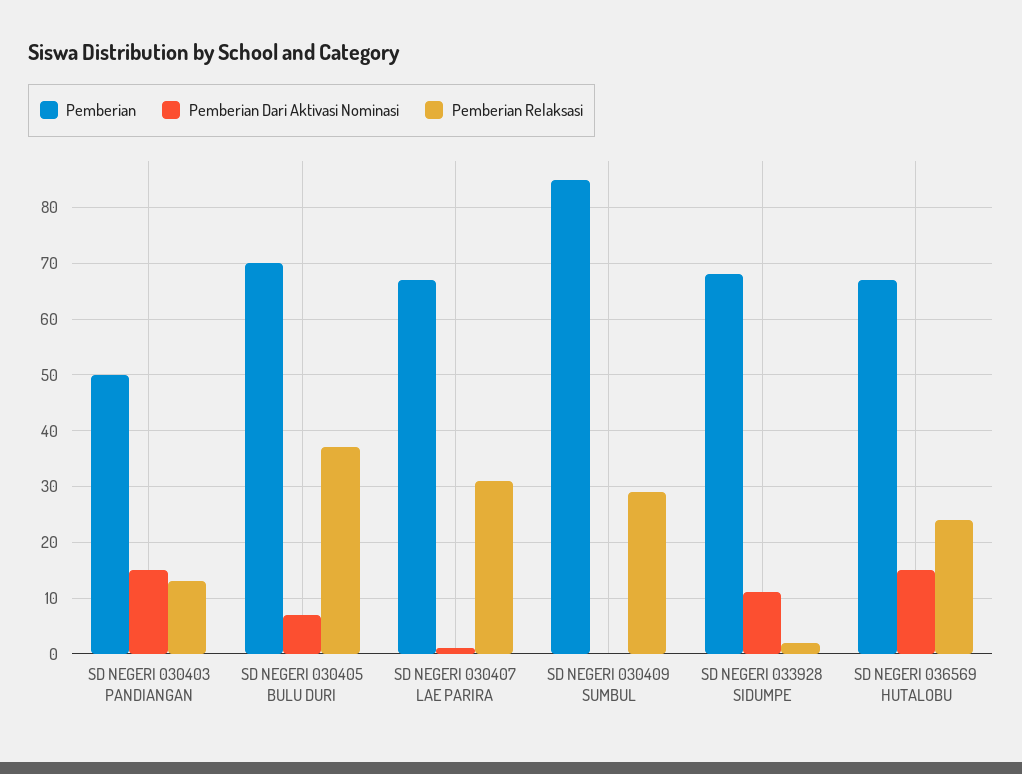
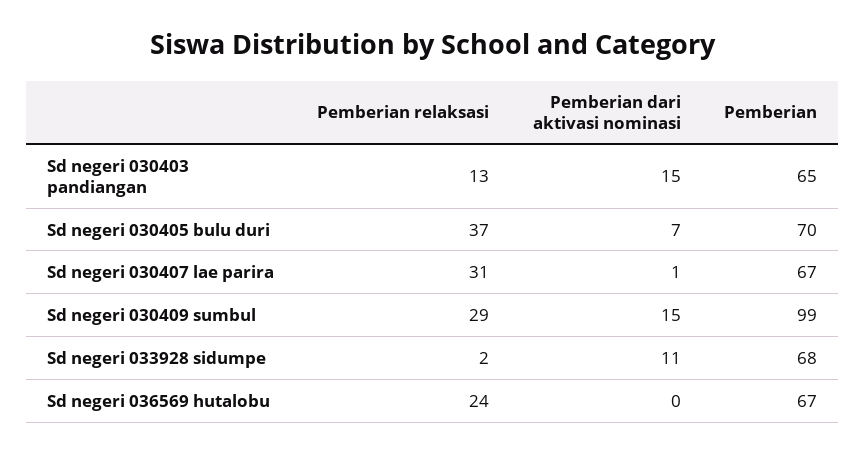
  {
    "Pemberian": {
-     "SD NEGERI 030403 PANDIANGAN": 50,
+     "SD NEGERI 030403 PANDIANGAN": 65,
      "SD NEGERI 030405 BULU DURI": 70,
      "SD NEGERI 030407 LAE PARIRA": 67,
-     "SD NEGERI 030409 SUMBUL": 85,
+     "SD NEGERI 030409 SUMBUL": 99,
      "SD NEGERI 033928 SIDUMPE": 68,
      "SD NEGERI 036569 HUTALOBU": 67
    },
    "Pemberian Dari Aktivasi Nominasi": {
      "SD NEGERI 030403 PANDIANGAN": 15,
      "SD NEGERI 030405 BULU DURI": 7,
      "SD NEGERI 030407 LAE PARIRA": 1,
-     "SD NEGERI 030409 SUMBUL": 0,
+     "SD NEGERI 030409 SUMBUL": 15,
      "SD NEGERI 033928 SIDUMPE": 11,
-     "SD NEGERI 036569 HUTALOBU": 15
+     "SD NEGERI 036569 HUTALOBU": 0
    },
    "Pemberian Relaksasi": {
      "SD NEGERI 030403 PANDIANGAN": 13,
      "SD NEGERI 030405 BULU DURI": 37,
      "SD NEGERI 030407 LAE PARIRA": 31,
      "SD NEGERI 030409 SUMBUL": 29,
      "SD NEGERI 033928 SIDUMPE": 2,
      "SD NEGERI 036569 HUTALOBU": 24
    }
  }

